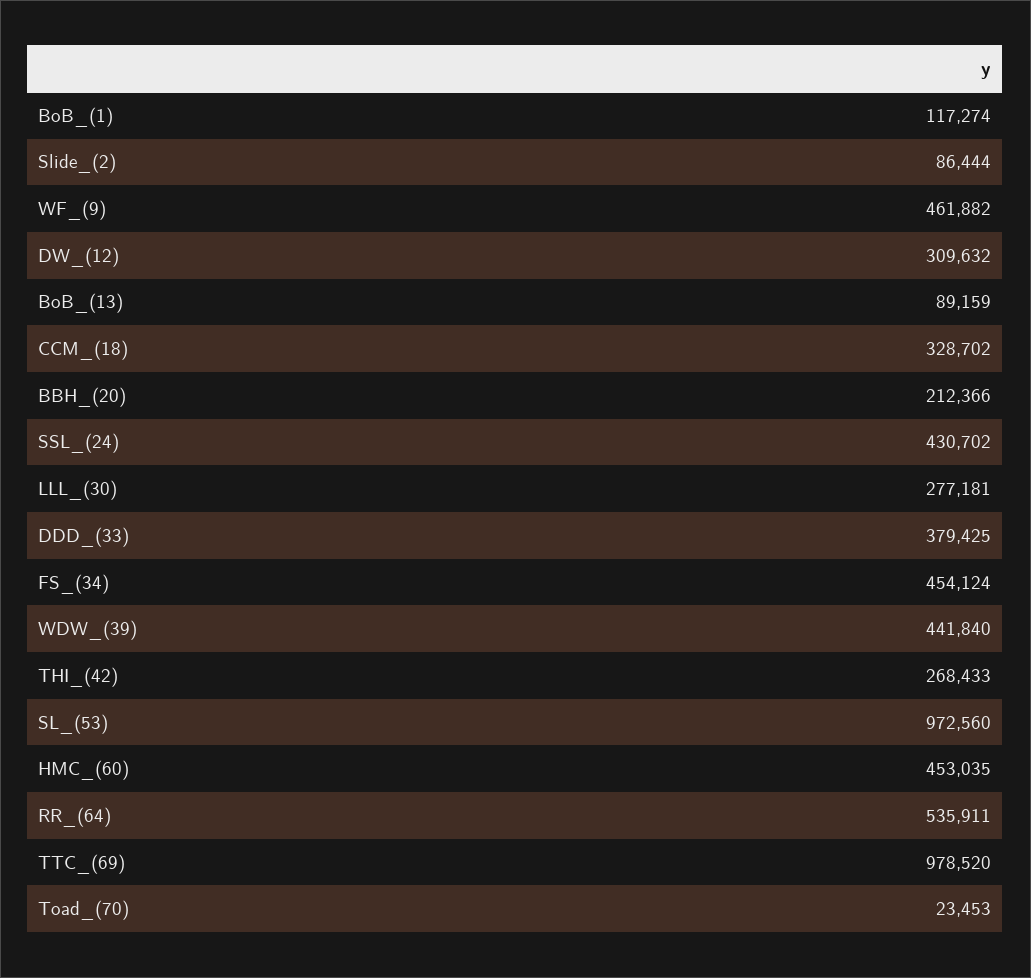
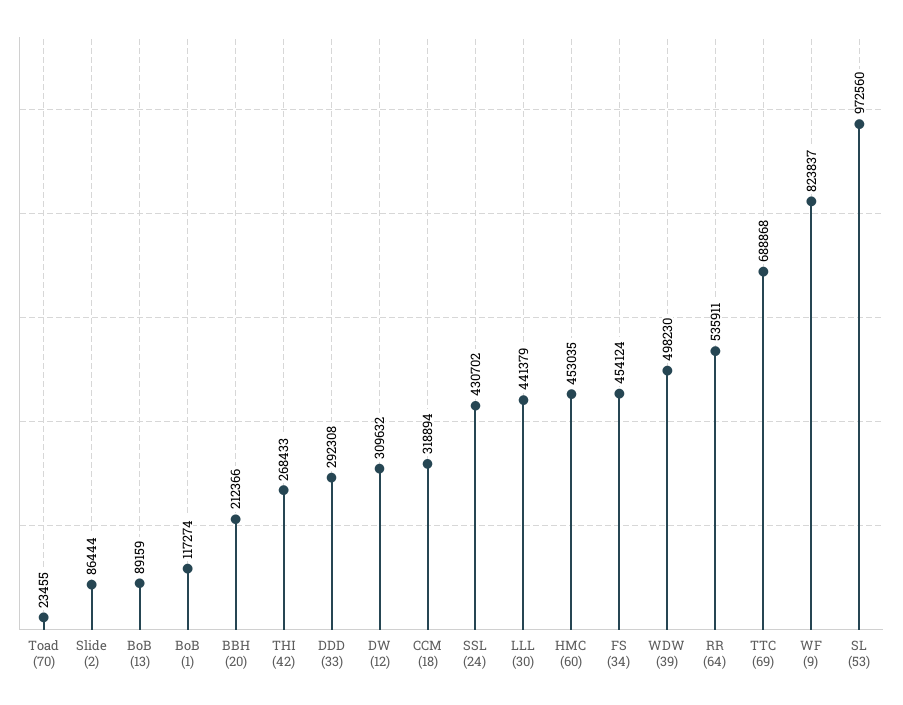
  {
    "BoB_(1)": 117274,
    "Slide_(2)": 86444,
-   "WF_(9)": 461882,
+   "WF_(9)": 823837,
    "DW_(12)": 309632,
    "BoB_(13)": 89159,
-   "CCM_(18)": 328702,
+   "CCM_(18)": 318894,
    "BBH_(20)": 212366,
    "SSL_(24)": 430702,
-   "LLL_(30)": 277181,
+   "LLL_(30)": 441379,
-   "DDD_(33)": 379425,
+   "DDD_(33)": 292308,
    "FS_(34)": 454124,
-   "WDW_(39)": 441840,
+   "WDW_(39)": 498230,
    "THI_(42)": 268433,
    "SL_(53)": 972560,
    "HMC_(60)": 453035,
    "RR_(64)": 535911,
-   "TTC_(69)": 978520,
+   "TTC_(69)": 688868,
-   "Toad_(70)": 23453
+   "Toad_(70)": 23455
  }

